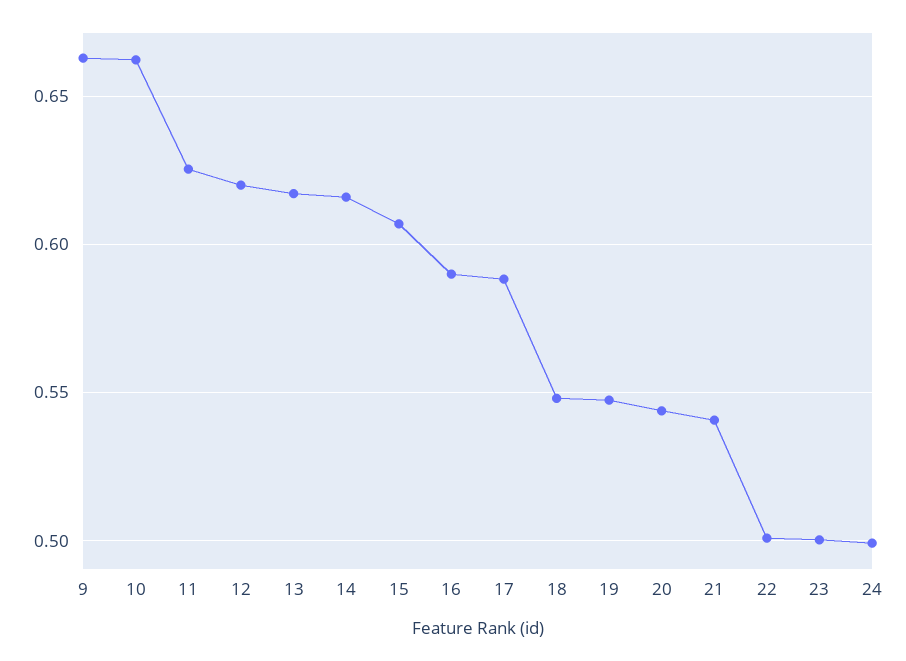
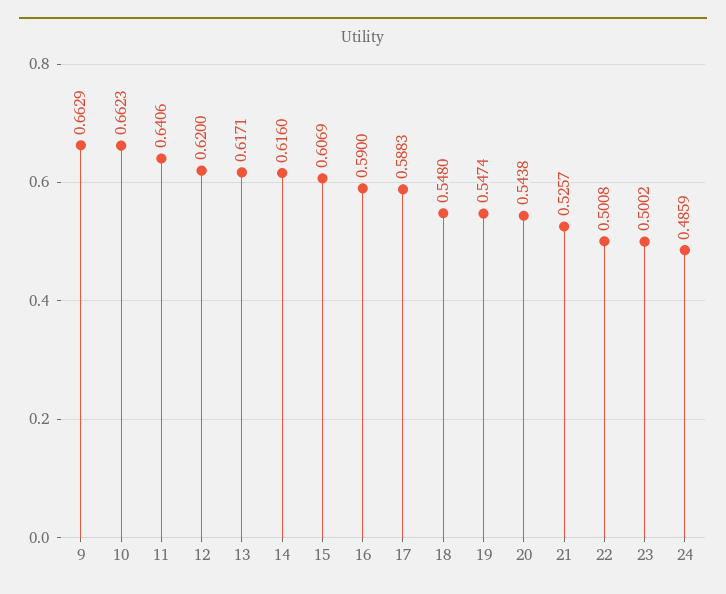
  {
    "9": 0.6629,
    "10": 0.6623,
-   "11": 0.625,
+   "11": 0.6406,
    "12": 0.62,
    "13": 0.6171,
    "14": 0.616,
    "15": 0.6069,
    "16": 0.59,
    "17": 0.5883,
    "18": 0.548,
    "19": 0.5474,
    "20": 0.5438,
-   "21": 0.54,
+   "21": 0.5257,
    "22": 0.5008,
    "23": 0.5002,
-   "24": 0.5
+   "24": 0.4859
  }

